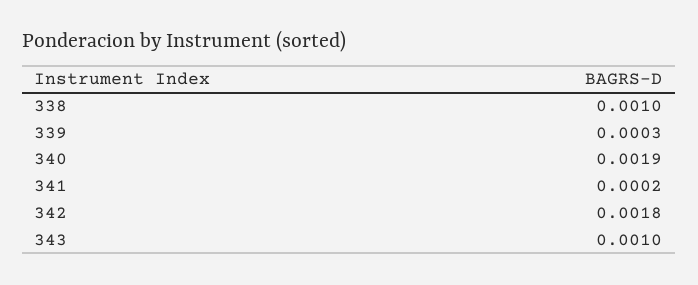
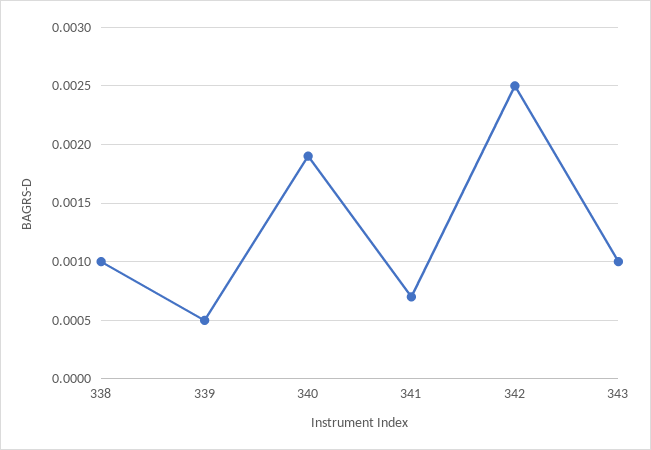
  {
    "338": 0.001,
-   "339": 0.0003,
+   "339": 0.0005,
    "340": 0.0019,
-   "341": 0.0002,
+   "341": 0.0007,
-   "342": 0.0018,
+   "342": 0.0025,
    "343": 0.001
  }

